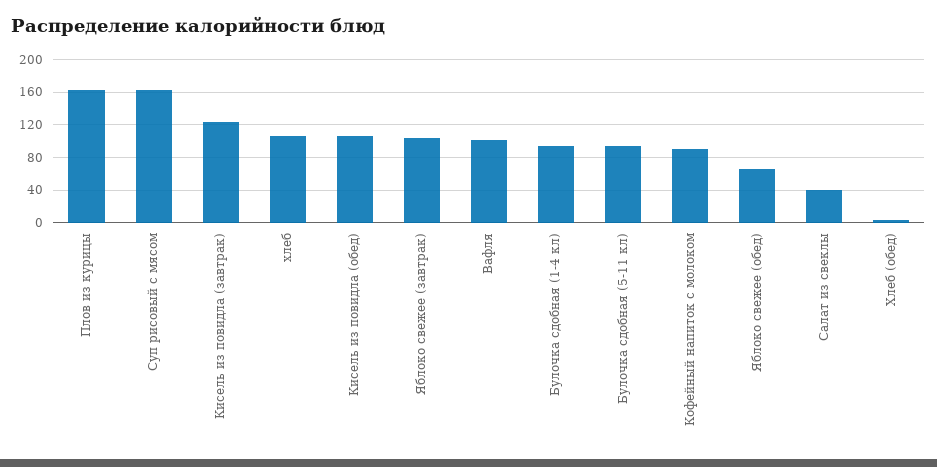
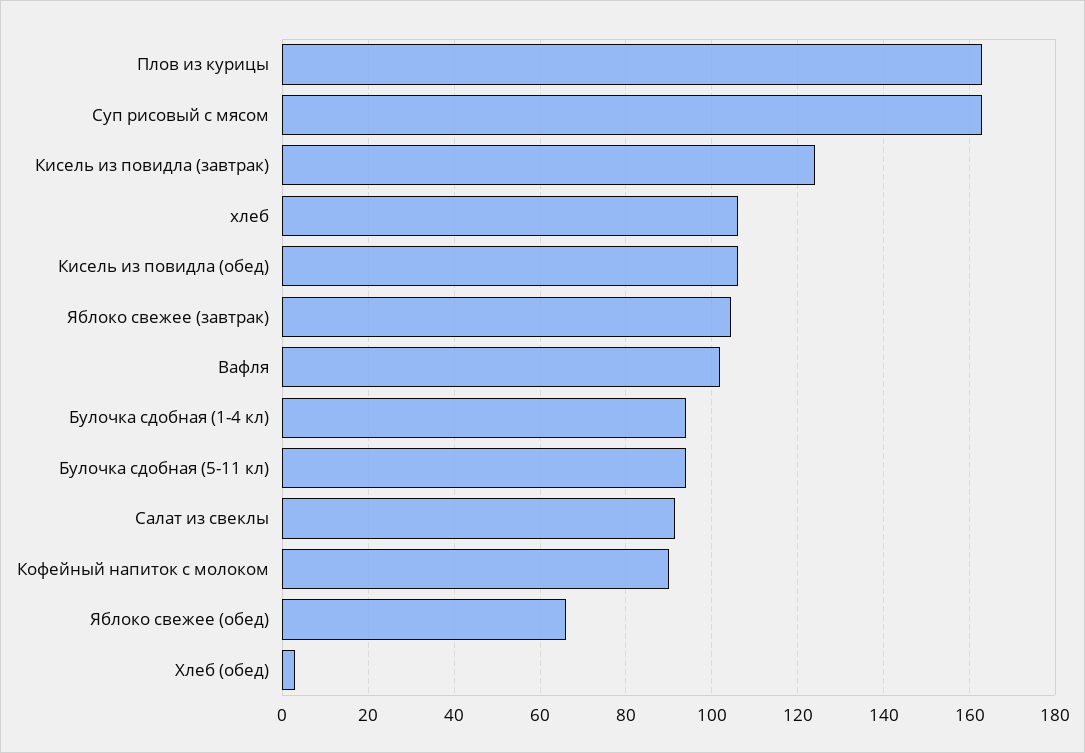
  {
    "Плов из курицы": 164,
    "Суп рисовый с мясом": 164,
    "Кисель из повидла (завтрак)": 124,
    "хлеб": 106,
    "Кисель из повидла (обед)": 106,
    "Яблоко свежее (завтрак)": 104,
    "Вафля": 102,
    "Булочка сдобная (1-4 кл)": 94,
    "Булочка сдобная (5-11 кл)": 94,
    "Кофейный напиток с молоком": 90,
    "Яблоко свежее (обед)": 66,
-   "Салат из свеклы": 40,
+   "Салат из свеклы": 92,
    "Хлеб (обед)": 4
  }

